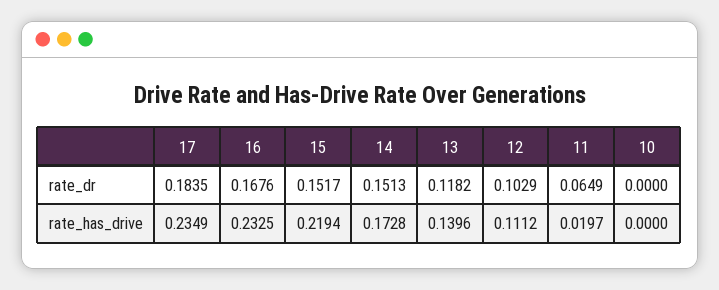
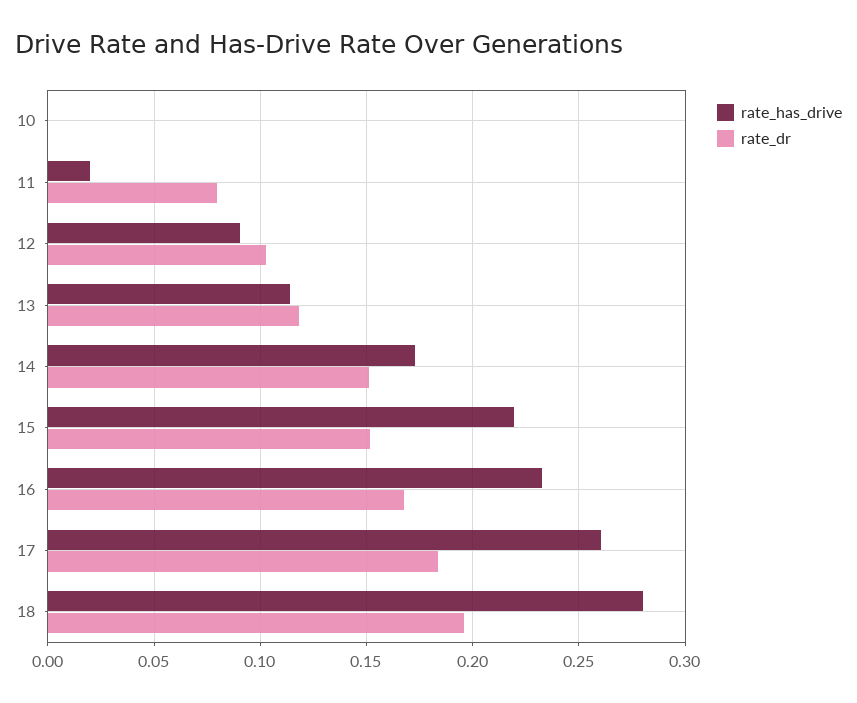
  {
    "rate_dr": {
      "17": 0.1835,
      "16": 0.1676,
      "15": 0.1517,
      "14": 0.1513,
      "13": 0.1182,
      "12": 0.1029,
-     "11": 0.0649,
+     "11": 0.08,
-     "10": 0
+     "10": 0,
+     "18": 0.195
    },
    "rate_has_drive": {
-     "17": 0.2349,
+     "17": 0.26,
      "16": 0.2325,
      "15": 0.2194,
      "14": 0.1728,
-     "13": 0.1396,
+     "13": 0.115,
-     "12": 0.1112,
+     "12": 0.09,
      "11": 0.0197,
-     "10": 0
+     "10": 0,
+     "18": 0.28
    }
  }

